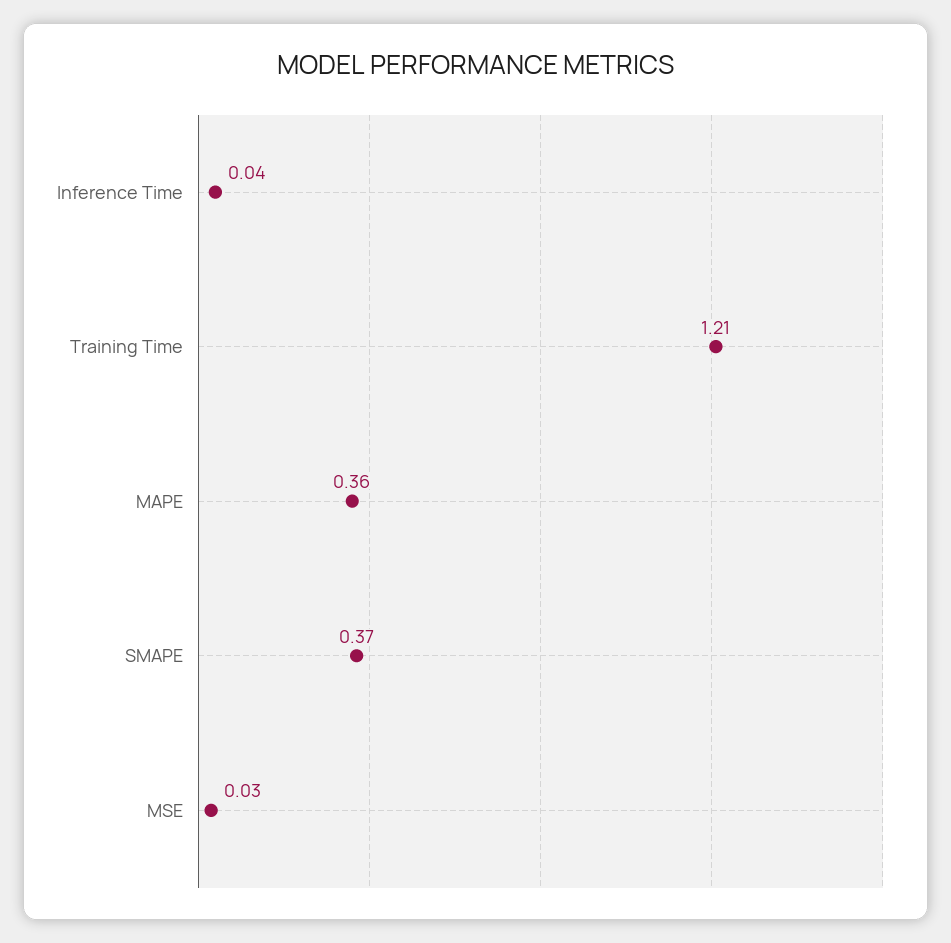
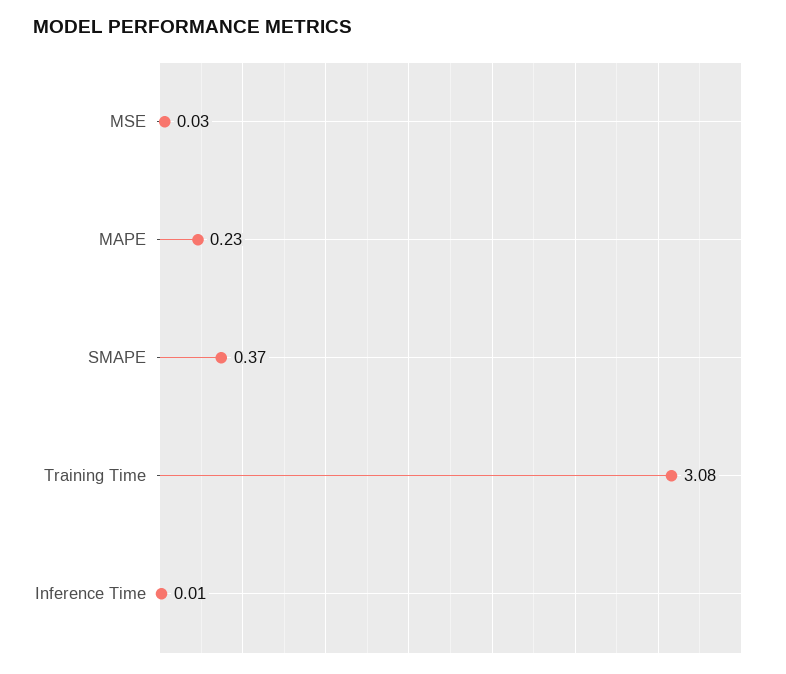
  {
-   "Inference Time": 0.04,
+   "Inference Time": 0.01,
-   "Training Time": 1.21,
+   "Training Time": 3.08,
-   "MAPE": 0.36,
+   "MAPE": 0.23,
    "SMAPE": 0.37,
    "MSE": 0.03
  }

